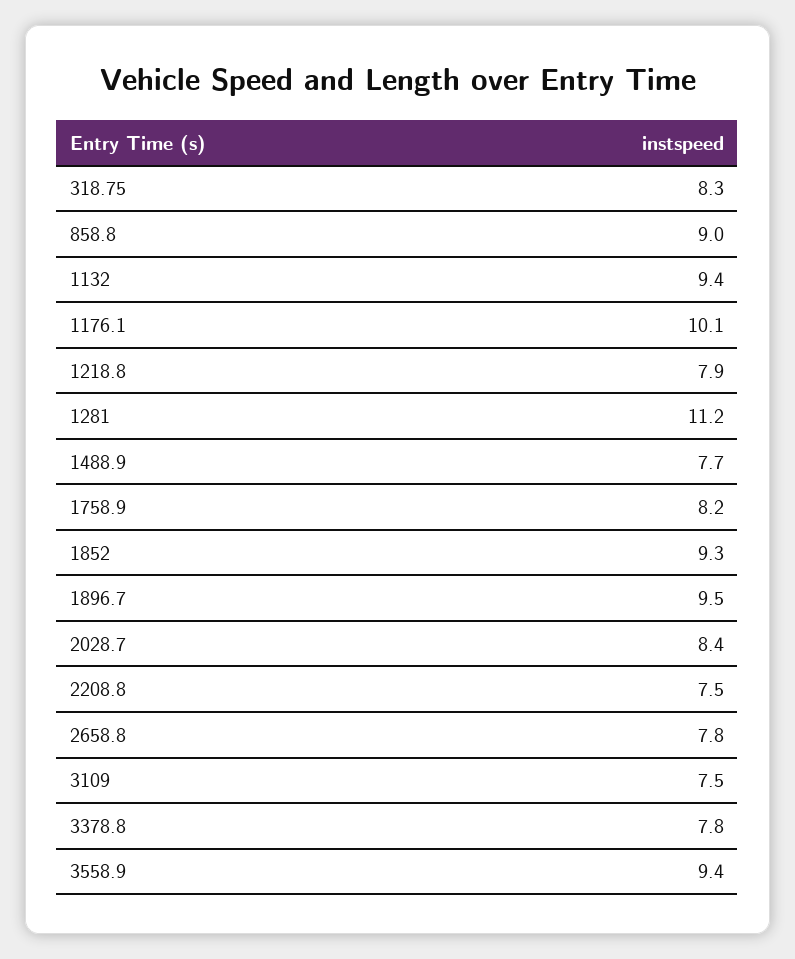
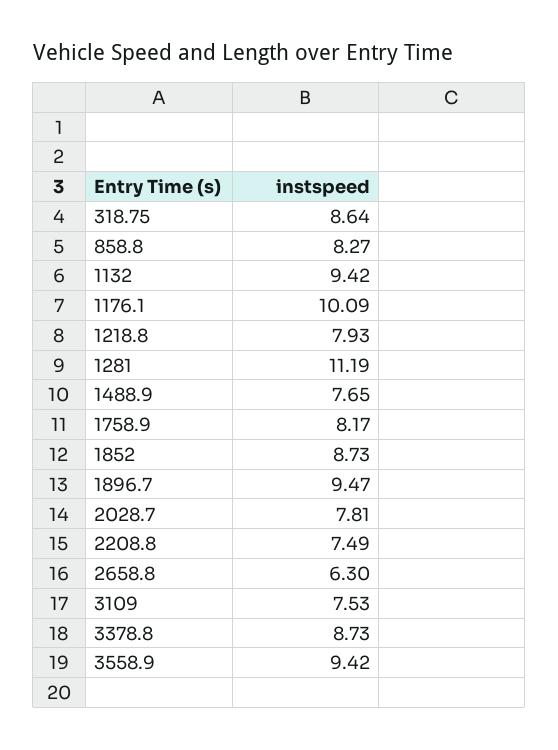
  {
-   "318.75": 8.3,
+   "318.75": 8.64,
-   "858.8": 9,
+   "858.8": 8.27,
    "1132": 9.42,
    "1176.1": 10.09,
    "1218.8": 7.93,
    "1281": 11.19,
    "1488.9": 7.65,
    "1758.9": 8.17,
-   "1852": 9.3,
+   "1852": 8.73,
    "1896.7": 9.47,
-   "2028.7": 8.4,
+   "2028.7": 7.81,
    "2208.8": 7.49,
-   "2658.8": 7.8,
+   "2658.8": 6.3,
    "3109": 7.53,
-   "3378.8": 7.8,
+   "3378.8": 8.73,
    "3558.9": 9.42
  }

